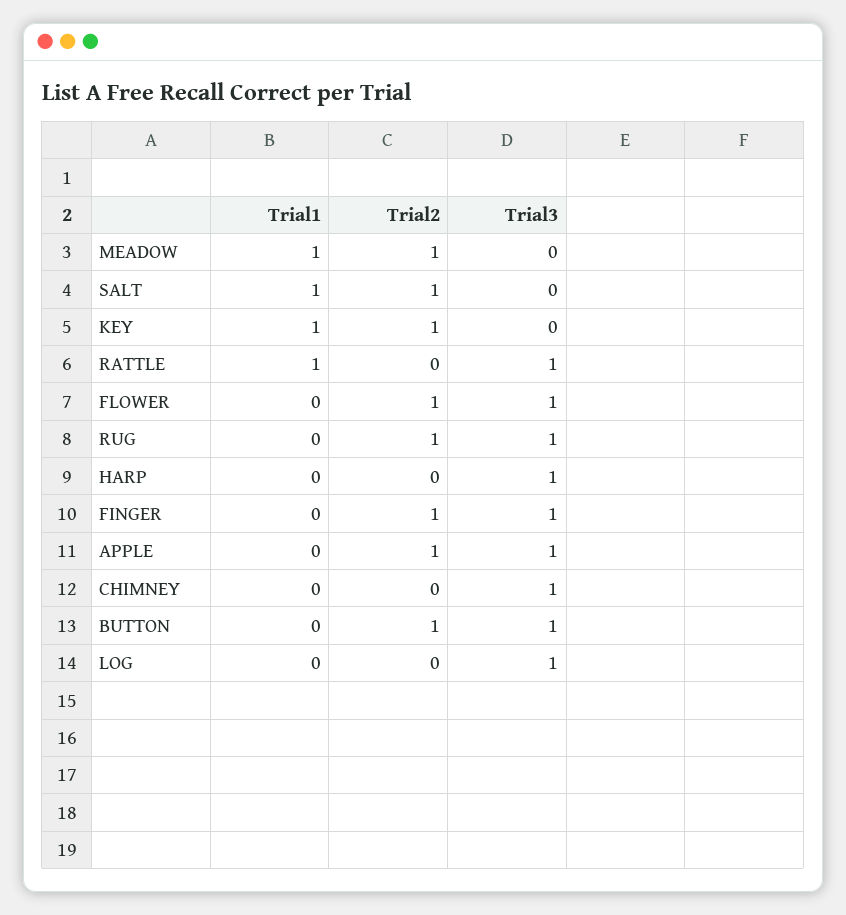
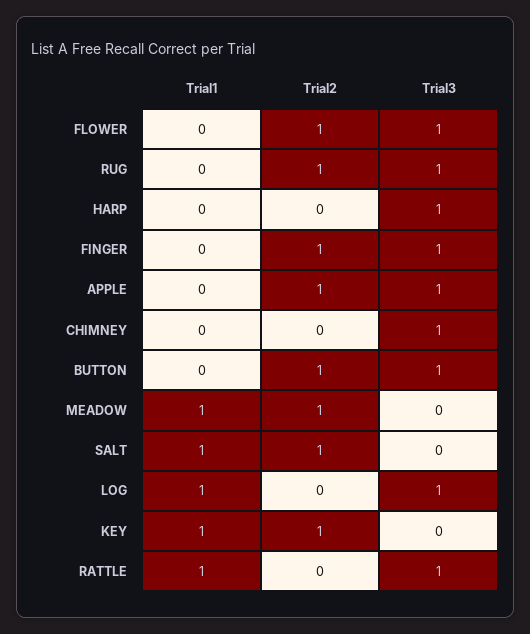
  {
    "Trial1": {
      "MEADOW": 1,
      "SALT": 1,
      "KEY": 1,
      "RATTLE": 1,
      "FLOWER": 0,
      "RUG": 0,
      "HARP": 0,
      "FINGER": 0,
      "APPLE": 0,
      "CHIMNEY": 0,
      "BUTTON": 0,
-     "LOG": 0
+     "LOG": 1
    },
    "Trial2": {
      "MEADOW": 1,
      "SALT": 1,
      "KEY": 1,
      "RATTLE": 0,
      "FLOWER": 1,
      "RUG": 1,
      "HARP": 0,
      "FINGER": 1,
      "APPLE": 1,
      "CHIMNEY": 0,
      "BUTTON": 1,
      "LOG": 0
    },
    "Trial3": {
      "MEADOW": 0,
      "SALT": 0,
      "KEY": 0,
      "RATTLE": 1,
      "FLOWER": 1,
      "RUG": 1,
      "HARP": 1,
      "FINGER": 1,
      "APPLE": 1,
      "CHIMNEY": 1,
      "BUTTON": 1,
      "LOG": 1
    }
  }

